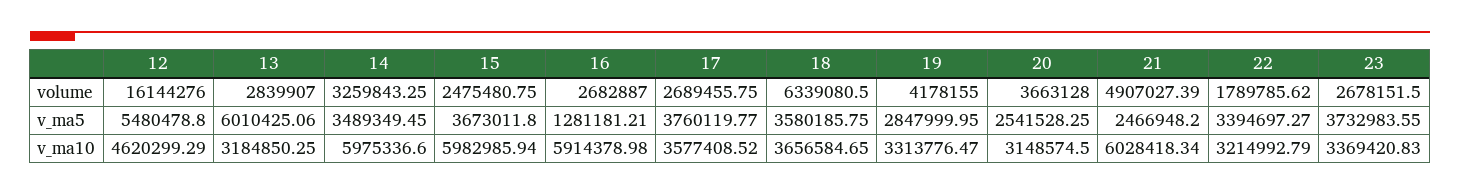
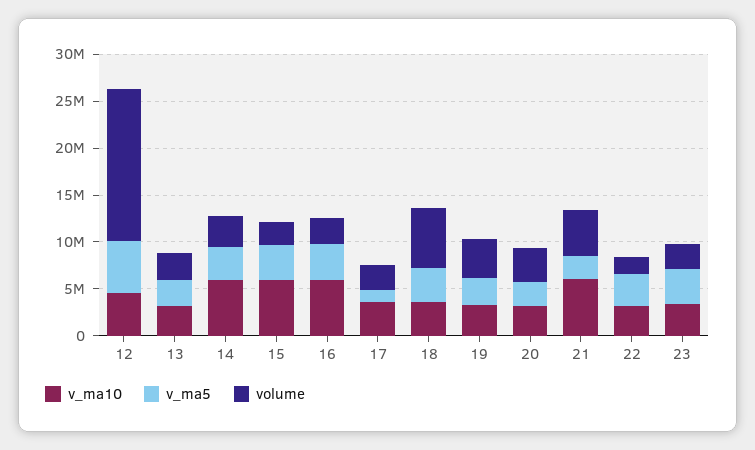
  {
    "volume": {
      "12": 16144276,
      "13": 2839907,
      "14": 3259843.25,
      "15": 2475480.75,
      "16": 2682887,
      "17": 2689455.75,
      "18": 6339080.5,
      "19": 4178155,
      "20": 3663128,
      "21": 4907027.39,
      "22": 1789785.62,
      "23": 2678151.5
    },
    "v_ma5": {
      "12": 5480478.8,
-     "13": 6010425.06,
+     "13": 3000000,
      "14": 3489349.45,
      "15": 3673011.8,
-     "16": 1281181.21,
+     "16": 4000000,
-     "17": 3760119.77,
+     "17": 1000000,
      "18": 3580185.75,
      "19": 2847999.95,
      "20": 2541528.25,
      "21": 2466948.2,
      "22": 3394697.27,
      "23": 3732983.55
    },
    "v_ma10": {
      "12": 4620299.29,
      "13": 3184850.25,
      "14": 5975336.6,
      "15": 5982985.94,
      "16": 5914378.98,
      "17": 3577408.52,
      "18": 3656584.65,
      "19": 3313776.47,
      "20": 3148574.5,
      "21": 6028418.34,
      "22": 3214992.79,
      "23": 3369420.83
    }
  }

